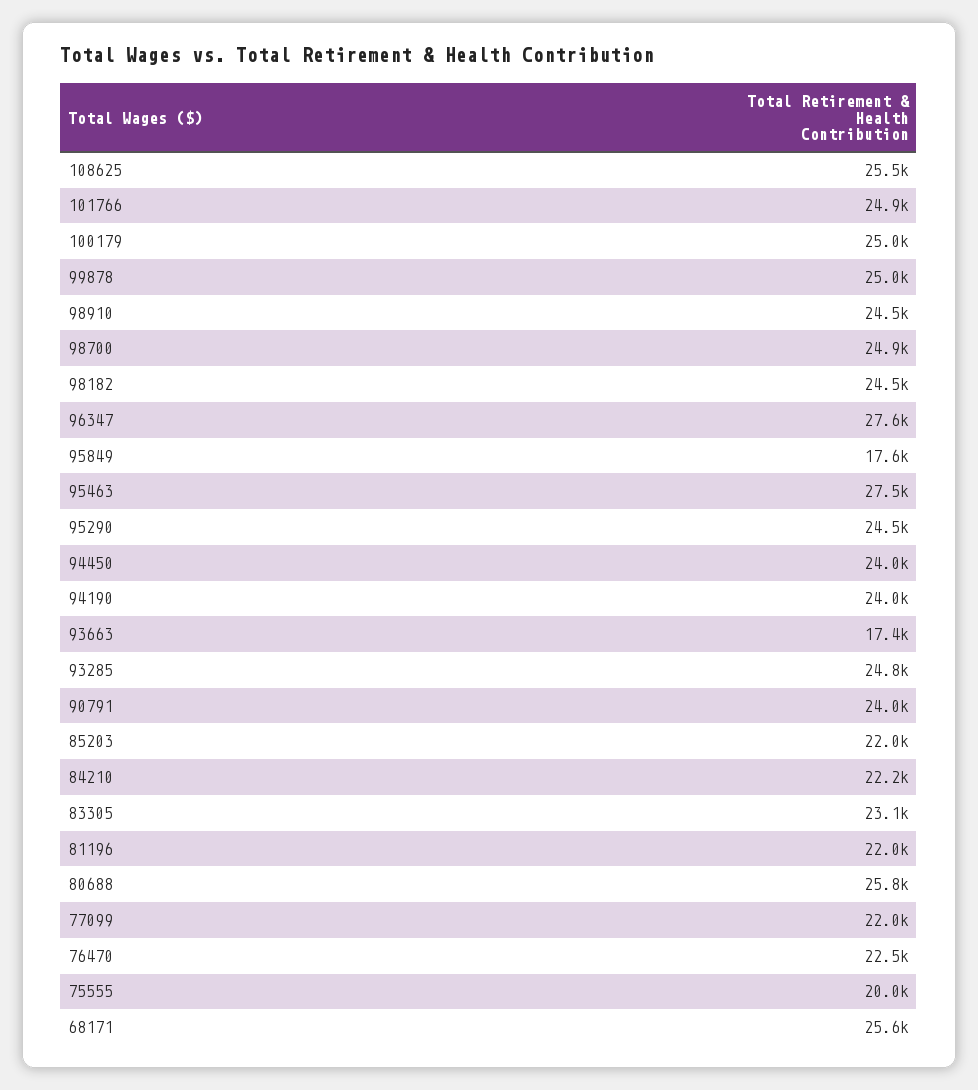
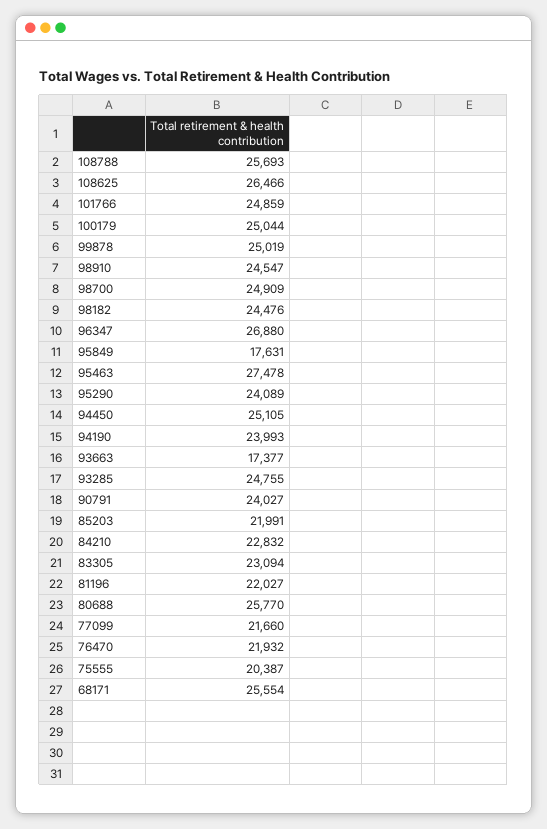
  {
-   "108625": 25500,
+   "108625": 26466,
    "101766": 24859,
    "100179": 25044,
    "99878": 25019,
    "98910": 24547,
    "98700": 24909,
    "98182": 24476,
-   "96347": 27600,
+   "96347": 26880,
    "95849": 17631,
    "95463": 27478,
-   "95290": 24500,
+   "95290": 24089,
-   "94450": 24000,
+   "94450": 25105,
    "94190": 23993,
    "93663": 17377,
    "93285": 24755,
    "90791": 24027,
    "85203": 21991,
-   "84210": 22200,
+   "84210": 22832,
    "83305": 23094,
    "81196": 22027,
    "80688": 25770,
-   "77099": 22000,
+   "77099": 21660,
-   "76470": 22500,
+   "76470": 21932,
-   "75555": 20000,
+   "75555": 20387,
-   "68171": 25554
+   "68171": 25554,
+   "108788": 25693
  }

